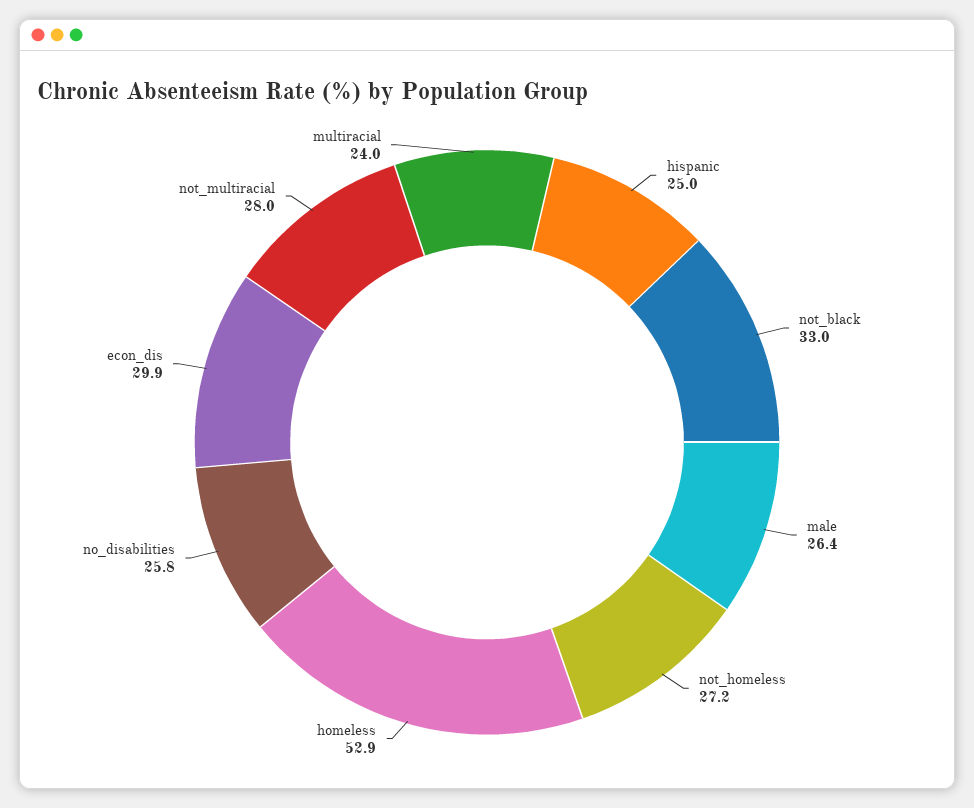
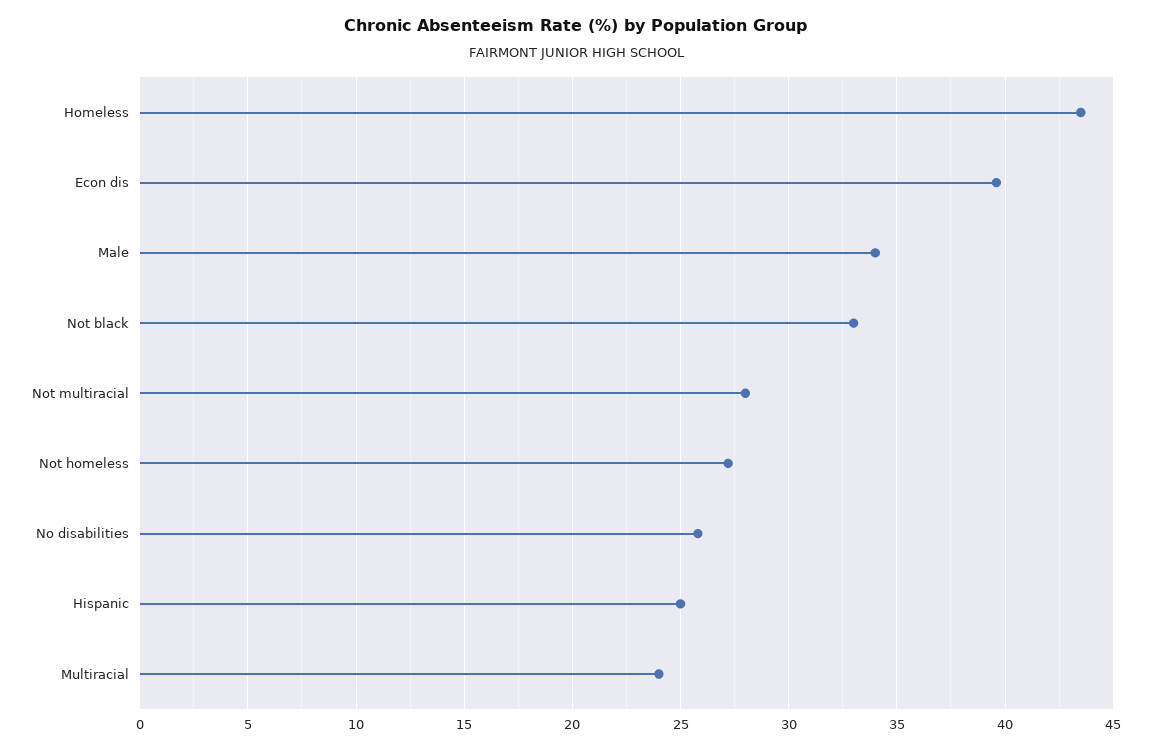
  {
    "hispanic": 25,
    "not_black": 33,
-   "male": 26.4,
+   "male": 34,
    "not_homeless": 27.2,
-   "homeless": 52.9,
+   "homeless": 43.5,
    "no_disabilities": 25.8,
-   "econ_dis": 29.9,
+   "econ_dis": 39.5,
    "not_multiracial": 28,
    "multiracial": 24
  }

